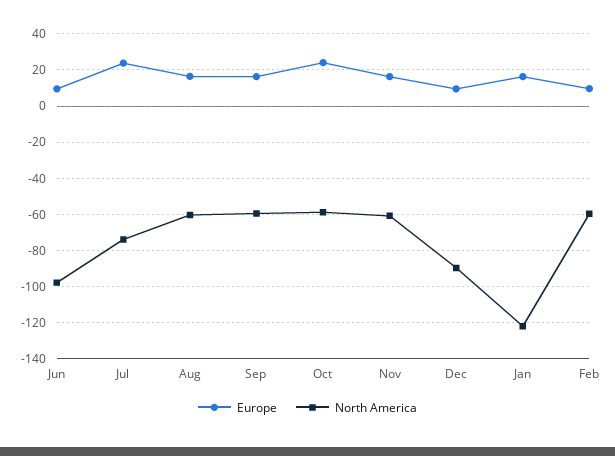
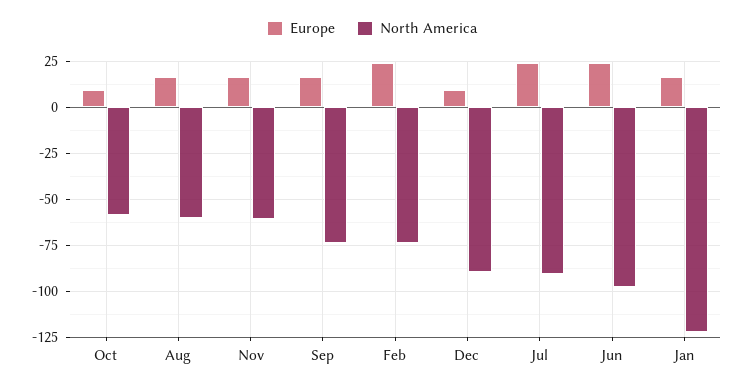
  {
    "Europe": {
-     "Jun": 10,
+     "Jun": 25,
      "Jul": 25,
      "Aug": 15,
      "Sep": 15,
-     "Oct": 25,
+     "Oct": 10,
      "Nov": 15,
      "Dec": 10,
      "Jan": 15,
-     "Feb": 10
+     "Feb": 25
    },
    "North America": {
      "Jun": -100,
-     "Jul": -75,
+     "Jul": -90,
      "Aug": -60,
-     "Sep": -60,
+     "Sep": -75,
      "Oct": -60,
      "Nov": -60,
      "Dec": -90,
      "Jan": -120,
-     "Feb": -60
+     "Feb": -75
    }
  }

